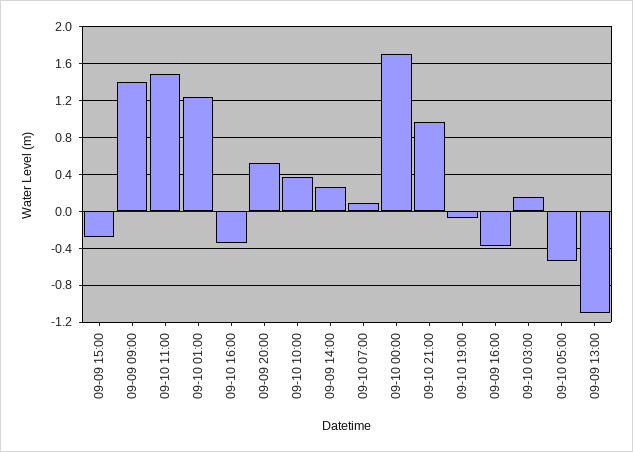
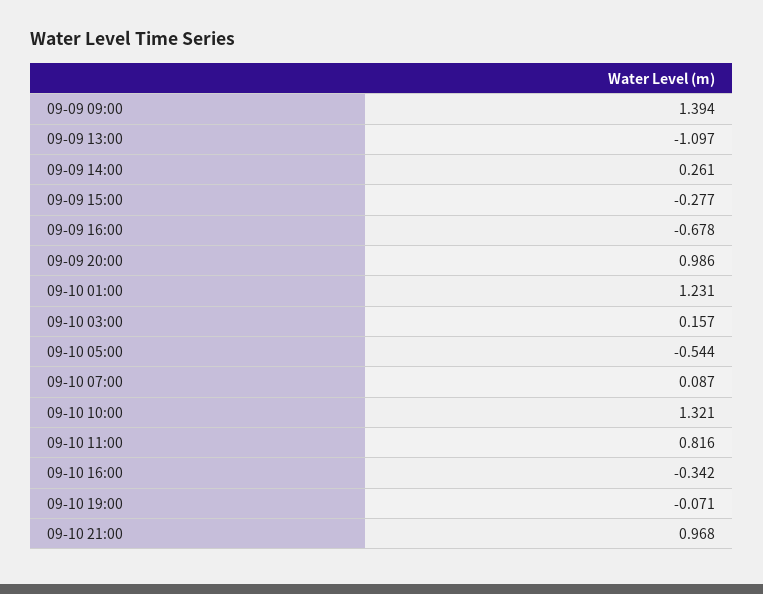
  {
    "09-09 15:00": -0.277,
    "09-09 09:00": 1.394,
-   "09-10 11:00": 1.5,
+   "09-10 11:00": 0.816,
    "09-10 01:00": 1.231,
    "09-10 16:00": -0.342,
-   "09-09 20:00": 0.5,
+   "09-09 20:00": 0.986,
-   "09-10 10:00": 0.4,
+   "09-10 10:00": 1.321,
    "09-09 14:00": 0.261,
    "09-10 07:00": 0.087,
-   "09-10 00:00": 1.7,
    "09-10 21:00": 0.968,
    "09-10 19:00": -0.071,
-   "09-09 16:00": -0.4,
+   "09-09 16:00": -0.678,
    "09-10 03:00": 0.157,
    "09-10 05:00": -0.544,
    "09-09 13:00": -1.097
  }

